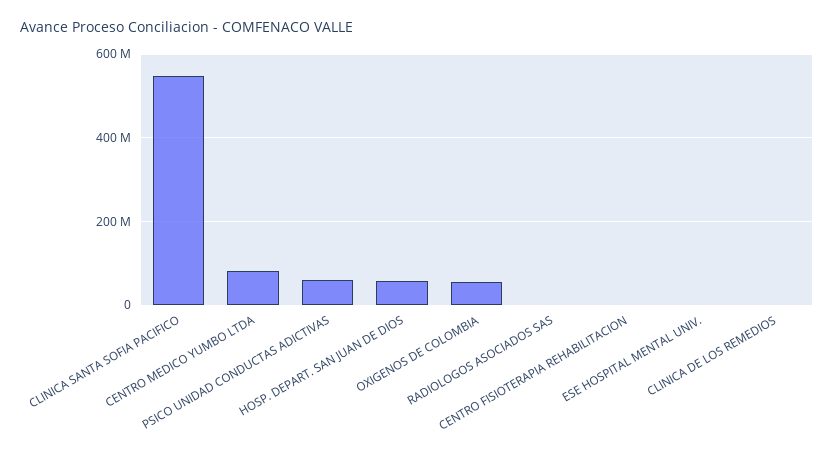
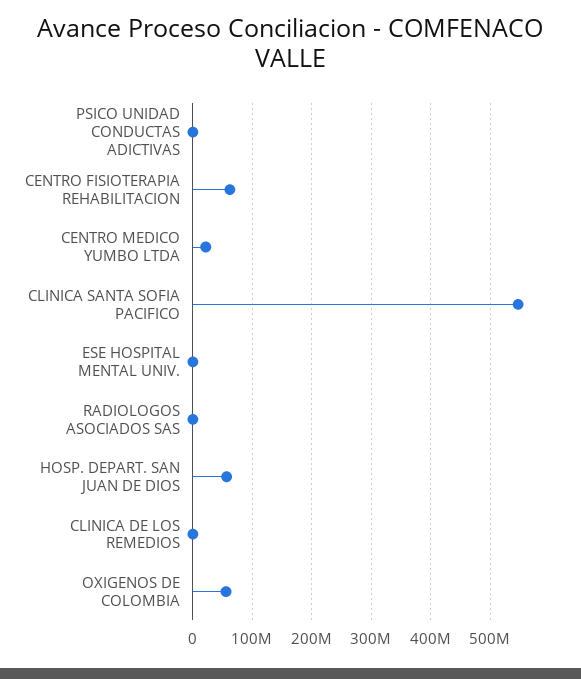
  {
    "CLINICA SANTA SOFIA PACIFICO": 540000000,
-   "CENTRO MEDICO YUMBO LTDA": 80000000,
+   "CENTRO MEDICO YUMBO LTDA": 20000000,
-   "PSICO UNIDAD CONDUCTAS ADICTIVAS": 60000000,
+   "PSICO UNIDAD CONDUCTAS ADICTIVAS": 0,
    "HOSP. DEPART. SAN JUAN DE DIOS": 60000000,
    "OXIGENOS DE COLOMBIA": 60000000,
    "RADIOLOGOS ASOCIADOS SAS": 0,
-   "CENTRO FISIOTERAPIA REHABILITACION": 0,
+   "CENTRO FISIOTERAPIA REHABILITACION": 60000000,
    "ESE HOSPITAL MENTAL UNIV.": 0,
    "CLINICA DE LOS REMEDIOS": 0
  }

